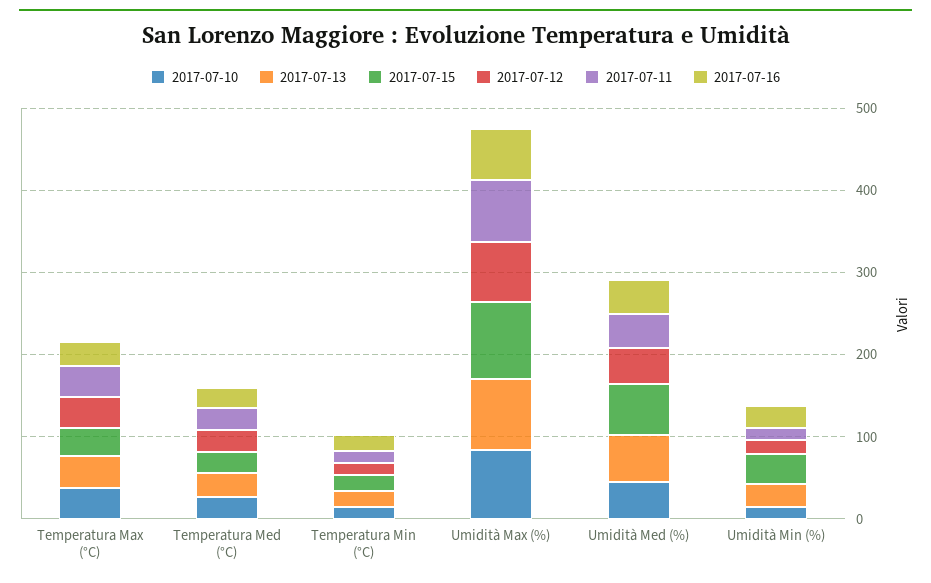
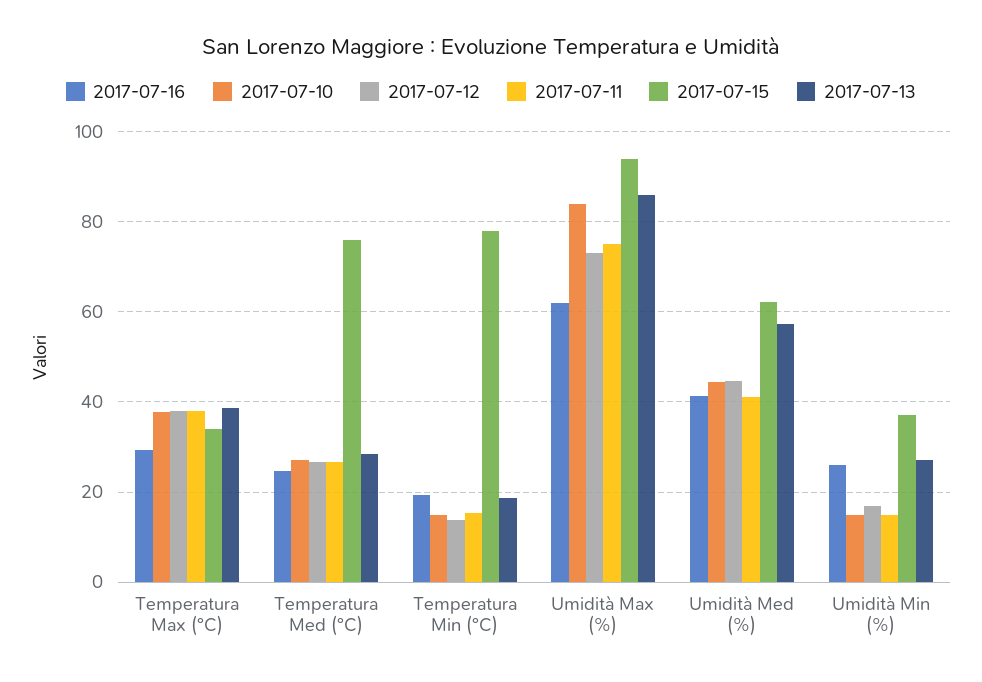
  {
    "2017-07-10": {
      "Temperatura Max (°C)": 38,
      "Temperatura Med (°C)": 28,
      "Temperatura Min (°C)": 16,
      "Umidità Max (%)": 84,
      "Umidità Med (%)": 44,
      "Umidità Min (%)": 16
    },
    "2017-07-13": {
      "Temperatura Max (°C)": 38,
      "Temperatura Med (°C)": 28,
      "Temperatura Min (°C)": 18,
      "Umidità Max (%)": 86,
      "Umidità Med (%)": 58,
      "Umidità Min (%)": 28
    },
    "2017-07-15": {
      "Temperatura Max (°C)": 34,
-     "Temperatura Med (°C)": 20,
+     "Temperatura Med (°C)": 76,
-     "Temperatura Min (°C)": 20,
+     "Temperatura Min (°C)": 78,
      "Umidità Max (%)": 94,
      "Umidità Med (%)": 62,
      "Umidità Min (%)": 38
    },
    "2017-07-12": {
      "Temperatura Max (°C)": 38,
      "Temperatura Med (°C)": 26,
      "Temperatura Min (°C)": 14,
      "Umidità Max (%)": 74,
      "Umidità Med (%)": 44,
      "Umidità Min (%)": 18
    },
    "2017-07-11": {
      "Temperatura Max (°C)": 38,
      "Temperatura Med (°C)": 26,
      "Temperatura Min (°C)": 16,
      "Umidità Max (%)": 76,
      "Umidità Med (%)": 42,
      "Umidità Min (%)": 16
    },
    "2017-07-16": {
      "Temperatura Max (°C)": 30,
      "Temperatura Med (°C)": 24,
      "Temperatura Min (°C)": 20,
      "Umidità Max (%)": 62,
      "Umidità Med (%)": 42,
      "Umidità Min (%)": 26
    }
  }

